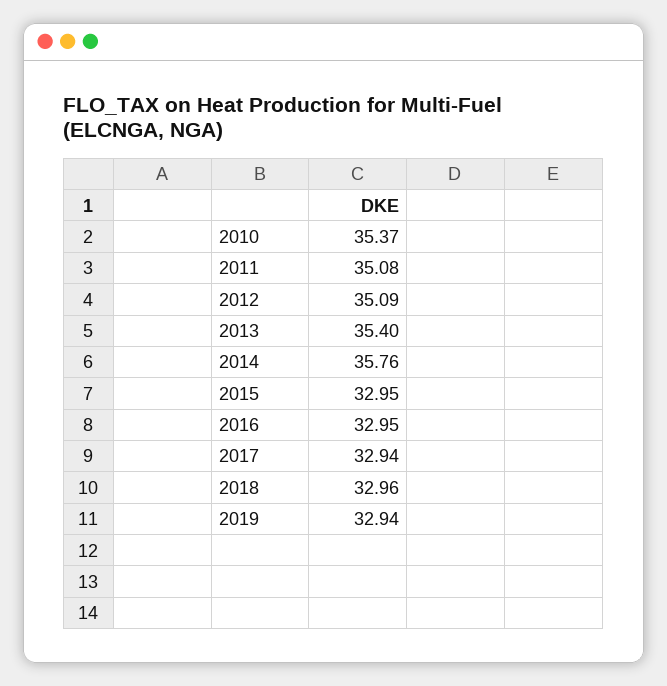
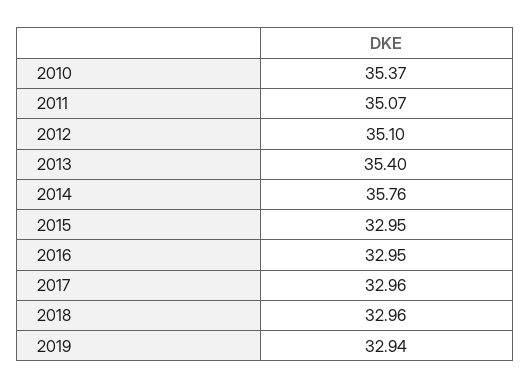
  {
    "2010": 35.37,
-   "2011": 35.08,
+   "2011": 35.07,
-   "2012": 35.09,
+   "2012": 35.1,
    "2013": 35.4,
    "2014": 35.76,
    "2015": 32.95,
    "2016": 32.95,
-   "2017": 32.94,
+   "2017": 32.96,
    "2018": 32.96,
    "2019": 32.94
  }

